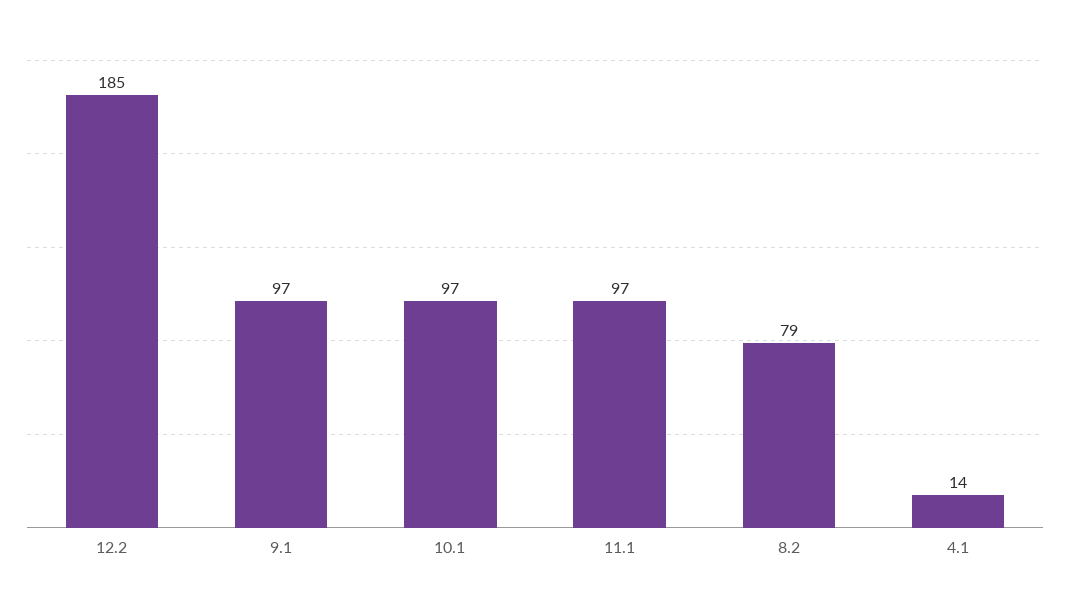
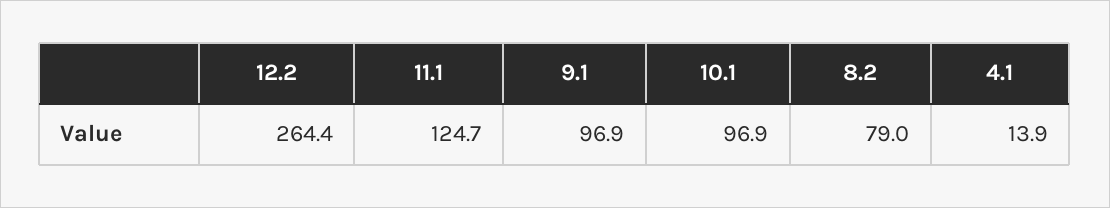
  {
-   "12.2": 185,
+   "12.2": 264.4,
    "9.1": 96.9,
    "10.1": 96.9,
-   "11.1": 97,
+   "11.1": 124.7,
    "8.2": 79,
    "4.1": 13.9
  }

